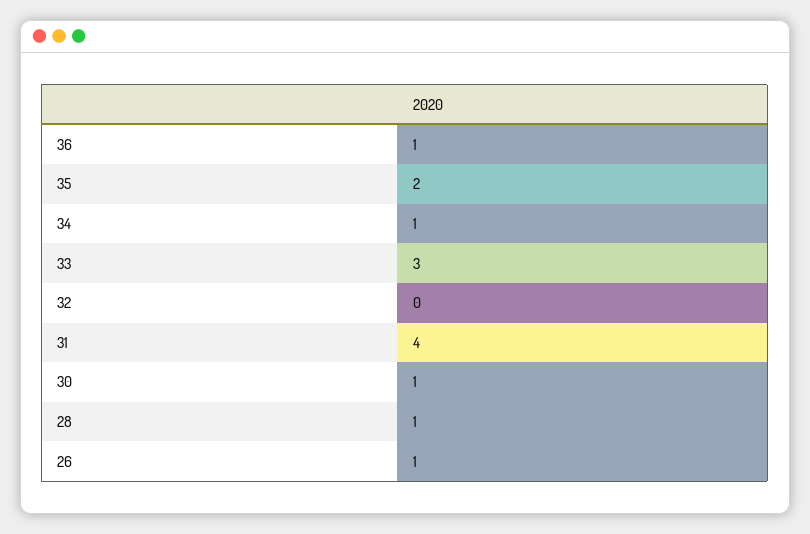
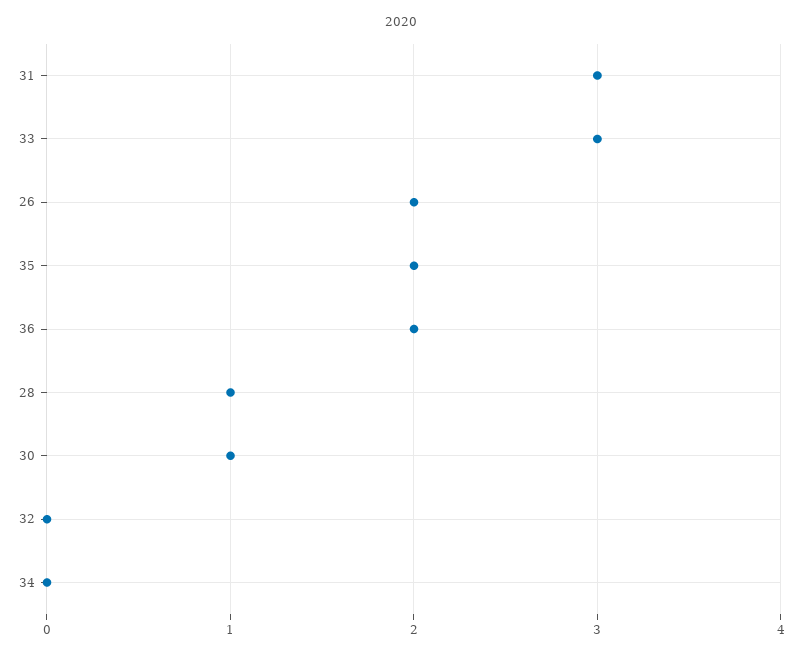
  {
-   "36": 1,
+   "36": 2,
    "35": 2,
-   "34": 1,
+   "34": 0,
    "33": 3,
    "32": 0,
-   "31": 4,
+   "31": 3,
    "30": 1,
    "28": 1,
-   "26": 1
+   "26": 2
  }

